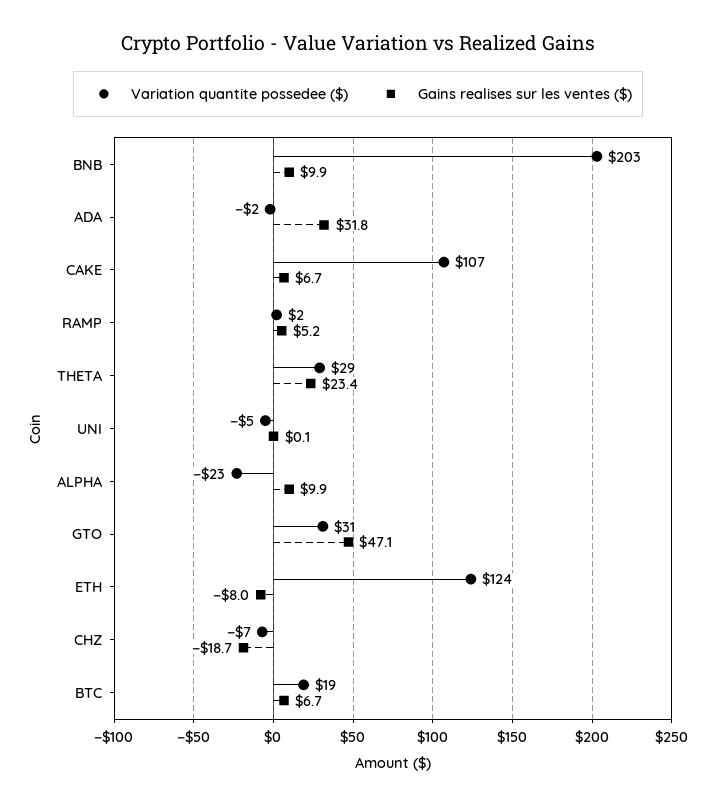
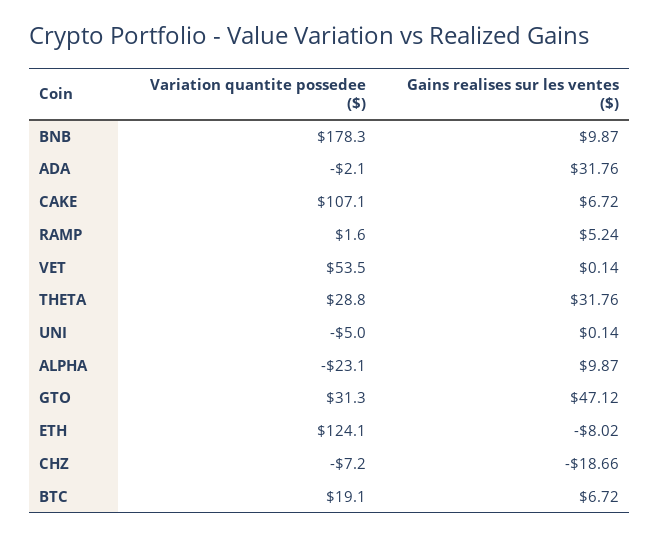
  {
    "Variation quantite possedee ($)": {
-     "BNB": 203,
+     "BNB": 178.3,
      "ADA": -2.1,
      "CAKE": 107.1,
      "RAMP": 1.6,
      "THETA": 28.8,
      "UNI": -5,
      "ALPHA": -23.1,
      "GTO": 31.3,
      "ETH": 124.1,
      "CHZ": -7.2,
-     "BTC": 19.1
+     "BTC": 19.1,
+     "VET": 53.5
    },
    "Gains realises sur les ventes ($)": {
      "BNB": 9.87,
      "ADA": 31.76,
      "CAKE": 6.72,
      "RAMP": 5.24,
-     "THETA": 23.4,
+     "THETA": 31.76,
      "UNI": 0.14,
      "ALPHA": 9.87,
      "GTO": 47.12,
      "ETH": -8.02,
      "CHZ": -18.66,
-     "BTC": 6.72
+     "BTC": 6.72,
+     "VET": 0.14
    }
  }

